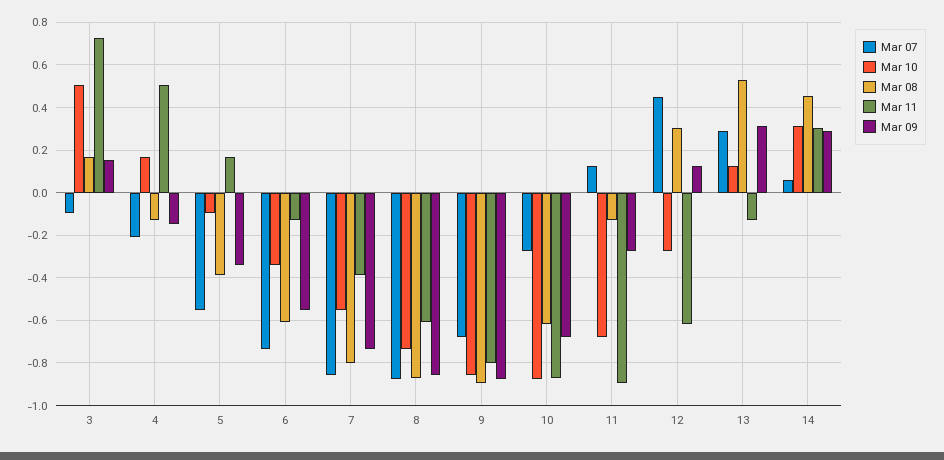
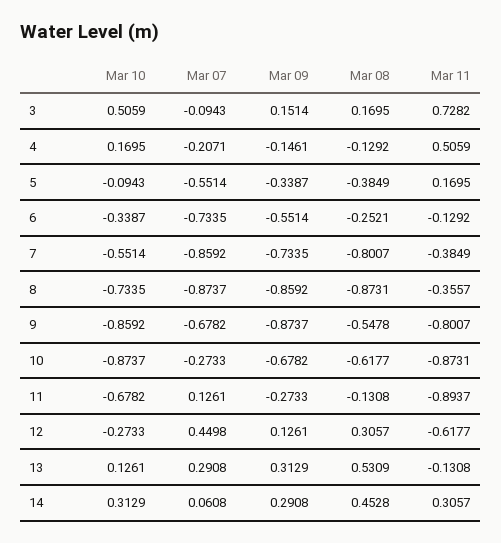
  {
    "Mar 07": {
      "3": -0.0943,
      "4": -0.2071,
      "5": -0.5514,
      "6": -0.7335,
      "7": -0.8592,
      "8": -0.8737,
      "9": -0.6782,
      "10": -0.2733,
      "11": 0.1261,
      "12": 0.4498,
      "13": 0.2908,
      "14": 0.0608
    },
    "Mar 10": {
      "3": 0.5059,
      "4": 0.1695,
      "5": -0.0943,
      "6": -0.3387,
      "7": -0.5514,
      "8": -0.7335,
      "9": -0.8592,
      "10": -0.8737,
      "11": -0.6782,
      "12": -0.2733,
      "13": 0.1261,
      "14": 0.3129
    },
    "Mar 08": {
      "3": 0.1695,
      "4": -0.1292,
      "5": -0.3849,
-     "6": -0.6,
+     "6": -0.2521,
      "7": -0.8007,
      "8": -0.8731,
-     "9": -0.9,
+     "9": -0.5478,
      "10": -0.6177,
      "11": -0.1308,
      "12": 0.3057,
      "13": 0.5309,
      "14": 0.4528
    },
    "Mar 11": {
      "3": 0.7282,
      "4": 0.5059,
      "5": 0.1695,
      "6": -0.1292,
      "7": -0.3849,
-     "8": -0.6,
+     "8": -0.3557,
      "9": -0.8007,
      "10": -0.8731,
      "11": -0.8937,
      "12": -0.6177,
      "13": -0.1308,
      "14": 0.3057
    },
    "Mar 09": {
      "3": 0.1514,
      "4": -0.1461,
      "5": -0.3387,
      "6": -0.5514,
      "7": -0.7335,
      "8": -0.8592,
      "9": -0.8737,
      "10": -0.6782,
      "11": -0.2733,
      "12": 0.1261,
      "13": 0.3129,
      "14": 0.2908
    }
  }

